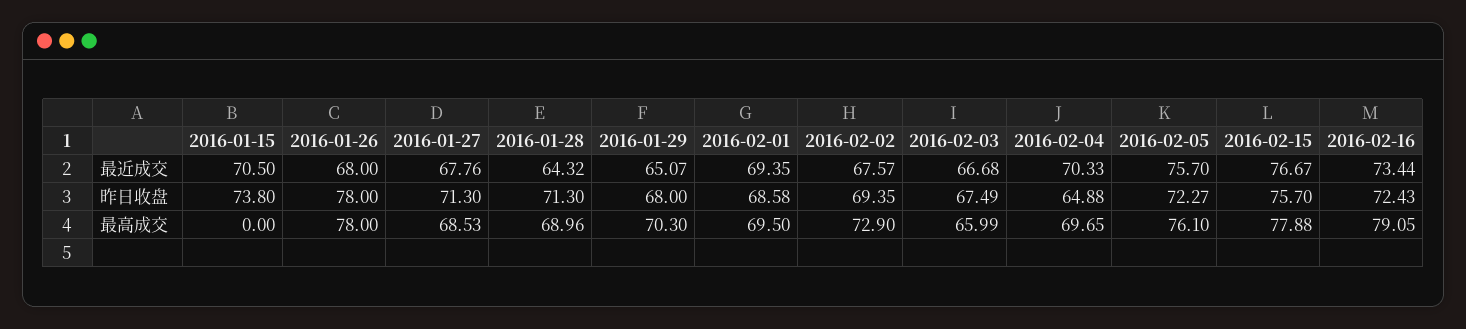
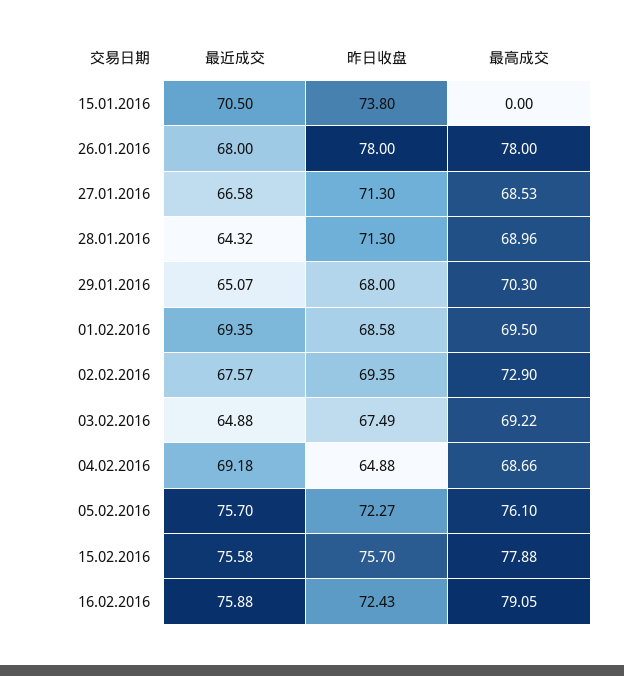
  {
    "2016-01-15": {
      "最近成交": 70.5,
      "昨日收盘": 73.8,
      "最高成交": 0
    },
    "2016-01-26": {
      "最近成交": 68,
      "昨日收盘": 78,
      "最高成交": 78
    },
    "2016-01-27": {
-     "最近成交": 67.76,
+     "最近成交": 66.58,
      "昨日收盘": 71.3,
      "最高成交": 68.53
    },
    "2016-01-28": {
      "最近成交": 64.32,
      "昨日收盘": 71.3,
      "最高成交": 68.96
    },
    "2016-01-29": {
      "最近成交": 65.07,
      "昨日收盘": 68,
      "最高成交": 70.3
    },
    "2016-02-01": {
      "最近成交": 69.35,
      "昨日收盘": 68.58,
      "最高成交": 69.5
    },
    "2016-02-02": {
      "最近成交": 67.57,
      "昨日收盘": 69.35,
      "最高成交": 72.9
    },
    "2016-02-03": {
-     "最近成交": 66.68,
+     "最近成交": 64.88,
      "昨日收盘": 67.49,
-     "最高成交": 65.99
+     "最高成交": 69.22
    },
    "2016-02-04": {
-     "最近成交": 70.33,
+     "最近成交": 69.18,
      "昨日收盘": 64.88,
-     "最高成交": 69.65
+     "最高成交": 68.66
    },
    "2016-02-05": {
      "最近成交": 75.7,
      "昨日收盘": 72.27,
      "最高成交": 76.1
    },
    "2016-02-15": {
-     "最近成交": 76.67,
+     "最近成交": 75.58,
      "昨日收盘": 75.7,
      "最高成交": 77.88
    },
    "2016-02-16": {
-     "最近成交": 73.44,
+     "最近成交": 75.88,
      "昨日收盘": 72.43,
      "最高成交": 79.05
    }
  }

